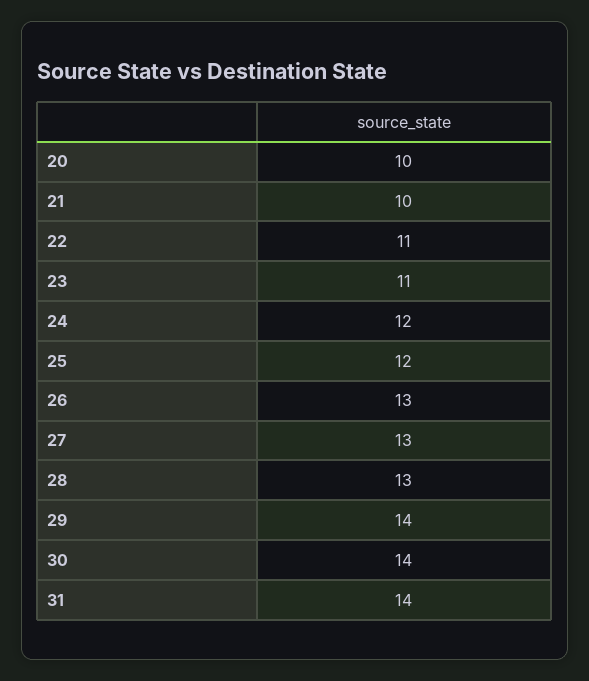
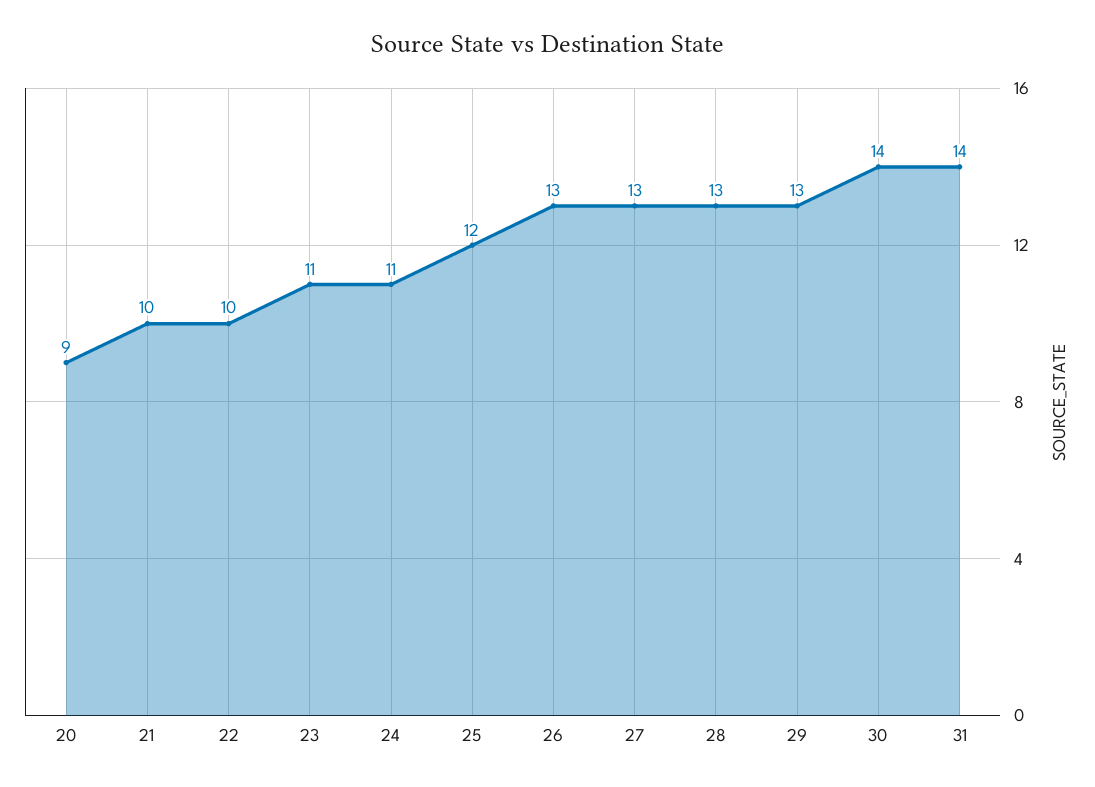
  {
-   "20": 10,
+   "20": 9,
    "21": 10,
-   "22": 11,
+   "22": 10,
    "23": 11,
-   "24": 12,
+   "24": 11,
    "25": 12,
    "26": 13,
    "27": 13,
    "28": 13,
-   "29": 14,
+   "29": 13,
    "30": 14,
    "31": 14
  }

